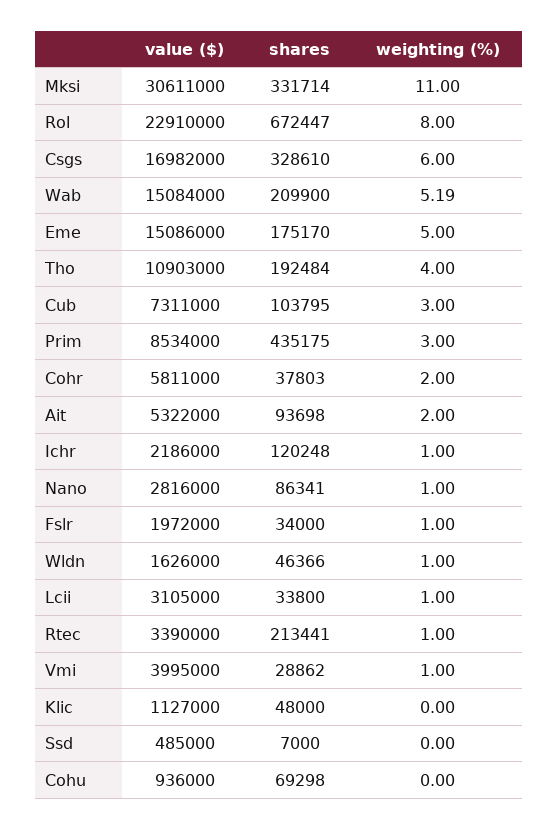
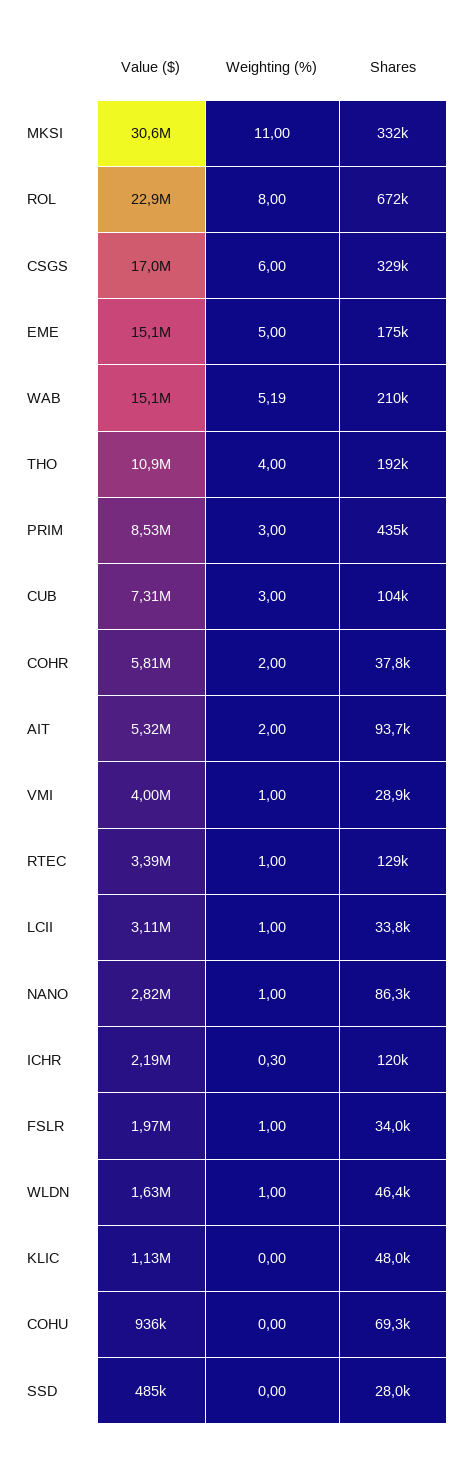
  {
    "value ($)": {
      "Mksi": 30611000,
      "Rol": 22910000,
      "Csgs": 16982000,
      "Wab": 15084000,
      "Eme": 15086000,
      "Tho": 10903000,
      "Cub": 7311000,
      "Prim": 8534000,
      "Cohr": 5811000,
      "Ait": 5322000,
      "Ichr": 2186000,
      "Nano": 2816000,
      "Fslr": 1972000,
      "Wldn": 1626000,
      "Lcii": 3105000,
      "Rtec": 3390000,
      "Vmi": 3995000,
      "Klic": 1127000,
      "Ssd": 485000,
      "Cohu": 936000
    },
    "shares": {
      "Mksi": 331714,
      "Rol": 672447,
      "Csgs": 328610,
      "Wab": 209900,
      "Eme": 175170,
      "Tho": 192484,
      "Cub": 103795,
      "Prim": 435175,
      "Cohr": 37803,
      "Ait": 93698,
      "Ichr": 120248,
      "Nano": 86341,
      "Fslr": 34000,
      "Wldn": 46366,
      "Lcii": 33800,
-     "Rtec": 213441,
+     "Rtec": 129000,
      "Vmi": 28862,
      "Klic": 48000,
-     "Ssd": 7000,
+     "Ssd": 28000,
      "Cohu": 69298
    },
    "weighting (%)": {
      "Mksi": 11,
      "Rol": 8,
      "Csgs": 6,
      "Wab": 5.19,
      "Eme": 5,
      "Tho": 4,
      "Cub": 3,
      "Prim": 3,
      "Cohr": 2,
      "Ait": 2,
-     "Ichr": 1,
+     "Ichr": 0.3,
      "Nano": 1,
      "Fslr": 1,
      "Wldn": 1,
      "Lcii": 1,
      "Rtec": 1,
      "Vmi": 1,
      "Klic": 0,
      "Ssd": 0,
      "Cohu": 0
    }
  }

